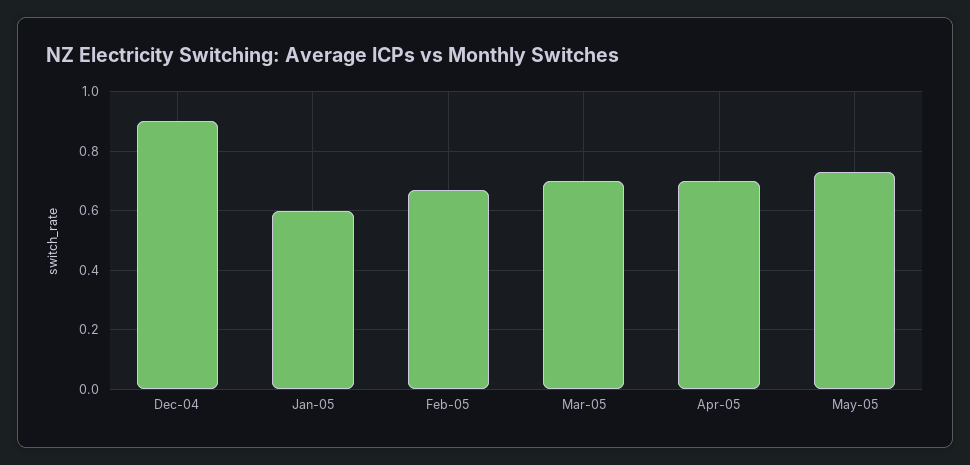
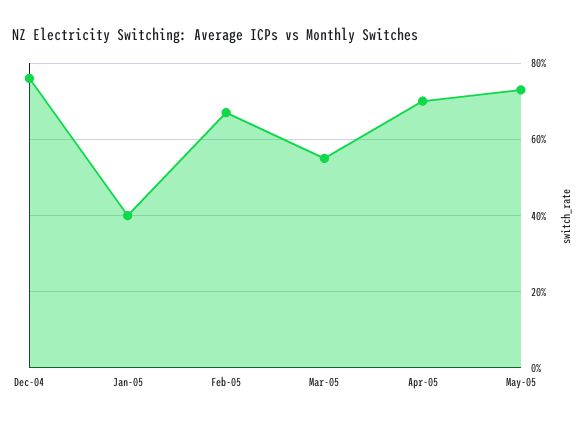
  {
-   "Dec-04": 0.9,
+   "Dec-04": 0.75,
-   "Jan-05": 0.6,
+   "Jan-05": 0.4,
    "Feb-05": 0.65,
-   "Mar-05": 0.7,
+   "Mar-05": 0.55,
    "Apr-05": 0.7,
    "May-05": 0.75
  }

